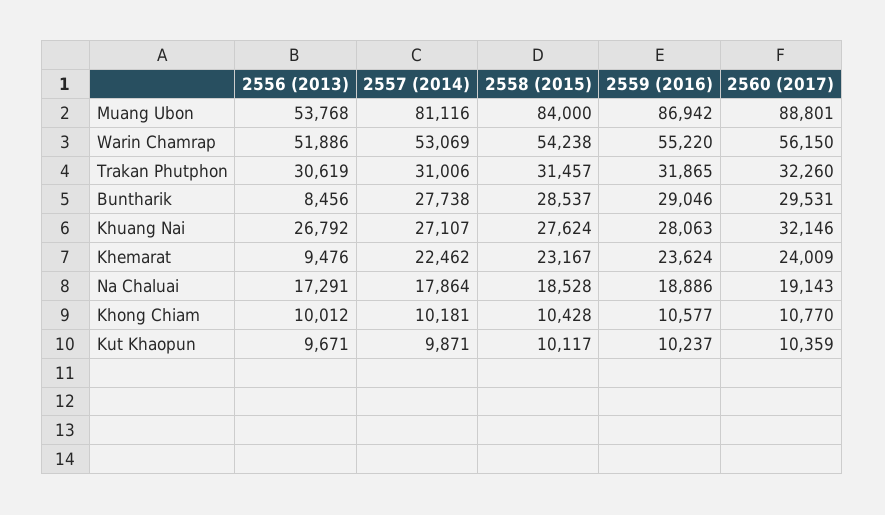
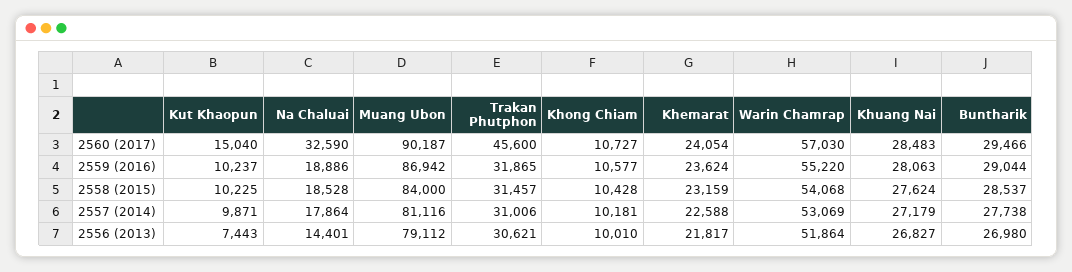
  {
    "2556 (2013)": {
-     "Muang Ubon": 53768,
+     "Muang Ubon": 79112,
-     "Warin Chamrap": 51886,
+     "Warin Chamrap": 51864,
-     "Trakan Phutphon": 30619,
+     "Trakan Phutphon": 30621,
-     "Buntharik": 8456,
+     "Buntharik": 26980,
-     "Khuang Nai": 26792,
+     "Khuang Nai": 26827,
-     "Khemarat": 9476,
+     "Khemarat": 21817,
-     "Na Chaluai": 17291,
+     "Na Chaluai": 14401,
-     "Khong Chiam": 10012,
+     "Khong Chiam": 10010,
-     "Kut Khaopun": 9671
+     "Kut Khaopun": 7443
    },
    "2557 (2014)": {
      "Muang Ubon": 81116,
      "Warin Chamrap": 53069,
      "Trakan Phutphon": 31006,
      "Buntharik": 27738,
-     "Khuang Nai": 27107,
+     "Khuang Nai": 27179,
-     "Khemarat": 22462,
+     "Khemarat": 22588,
      "Na Chaluai": 17864,
      "Khong Chiam": 10181,
      "Kut Khaopun": 9871
    },
    "2558 (2015)": {
      "Muang Ubon": 84000,
-     "Warin Chamrap": 54238,
+     "Warin Chamrap": 54068,
      "Trakan Phutphon": 31457,
      "Buntharik": 28537,
      "Khuang Nai": 27624,
-     "Khemarat": 23167,
+     "Khemarat": 23159,
      "Na Chaluai": 18528,
      "Khong Chiam": 10428,
-     "Kut Khaopun": 10117
+     "Kut Khaopun": 10225
    },
    "2559 (2016)": {
      "Muang Ubon": 86942,
      "Warin Chamrap": 55220,
      "Trakan Phutphon": 31865,
-     "Buntharik": 29046,
+     "Buntharik": 29044,
      "Khuang Nai": 28063,
      "Khemarat": 23624,
      "Na Chaluai": 18886,
      "Khong Chiam": 10577,
      "Kut Khaopun": 10237
    },
    "2560 (2017)": {
-     "Muang Ubon": 88801,
+     "Muang Ubon": 90187,
-     "Warin Chamrap": 56150,
+     "Warin Chamrap": 57030,
-     "Trakan Phutphon": 32260,
+     "Trakan Phutphon": 45600,
-     "Buntharik": 29531,
+     "Buntharik": 29466,
-     "Khuang Nai": 32146,
+     "Khuang Nai": 28483,
-     "Khemarat": 24009,
+     "Khemarat": 24054,
-     "Na Chaluai": 19143,
+     "Na Chaluai": 32590,
-     "Khong Chiam": 10770,
+     "Khong Chiam": 10727,
-     "Kut Khaopun": 10359
+     "Kut Khaopun": 15040
    }
  }

